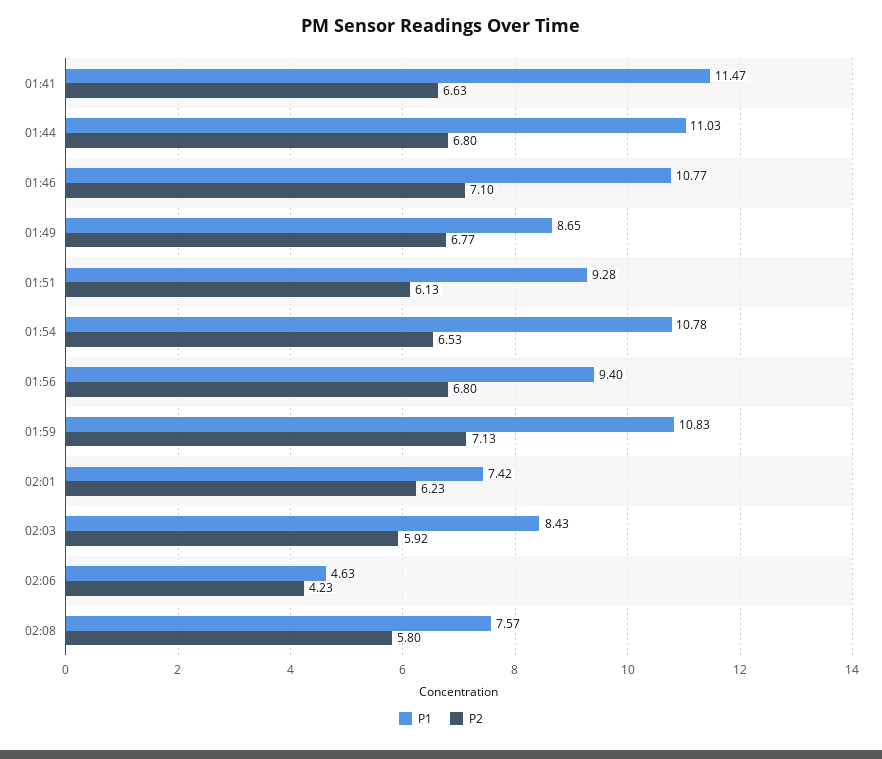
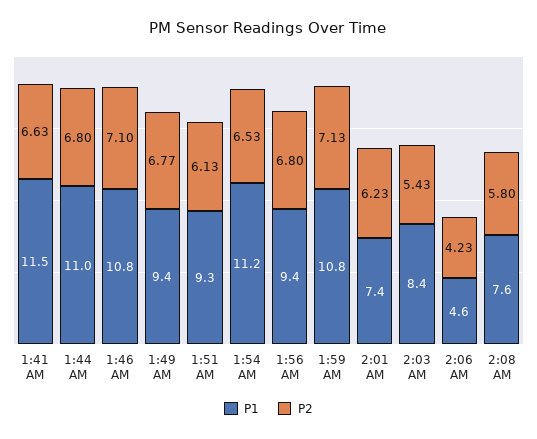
  {
    "P1": {
      "01:41": 11.47,
      "01:44": 11.03,
      "01:46": 10.77,
-     "01:49": 8.65,
+     "01:49": 9.4,
      "01:51": 9.28,
-     "01:54": 10.78,
+     "01:54": 11.2,
      "01:56": 9.4,
      "01:59": 10.83,
      "02:01": 7.42,
      "02:03": 8.43,
      "02:06": 4.63,
      "02:08": 7.57
    },
    "P2": {
      "01:41": 6.63,
      "01:44": 6.8,
      "01:46": 7.1,
      "01:49": 6.77,
      "01:51": 6.13,
      "01:54": 6.53,
      "01:56": 6.8,
      "01:59": 7.13,
      "02:01": 6.23,
-     "02:03": 5.92,
+     "02:03": 5.43,
      "02:06": 4.23,
      "02:08": 5.8
    }
  }

